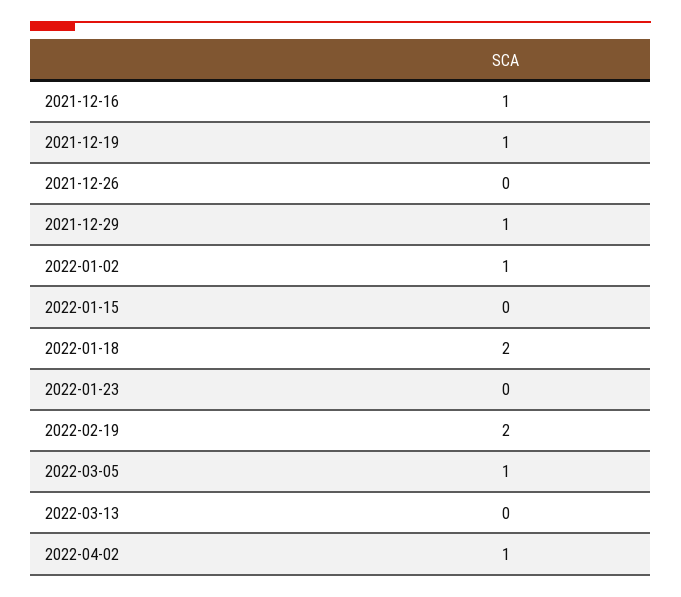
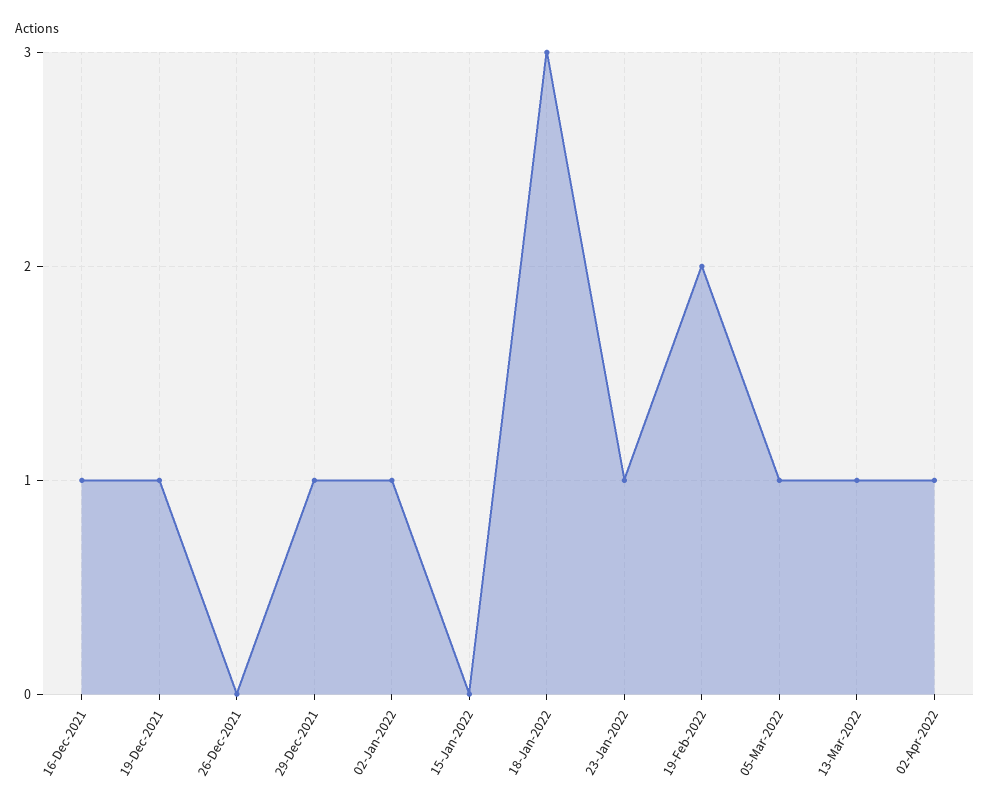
  {
    "2021-12-16": 1,
    "2021-12-19": 1,
    "2021-12-26": 0,
    "2021-12-29": 1,
    "2022-01-02": 1,
    "2022-01-15": 0,
-   "2022-01-18": 2,
+   "2022-01-18": 3,
-   "2022-01-23": 0,
+   "2022-01-23": 1,
    "2022-02-19": 2,
    "2022-03-05": 1,
-   "2022-03-13": 0,
+   "2022-03-13": 1,
    "2022-04-02": 1
  }

